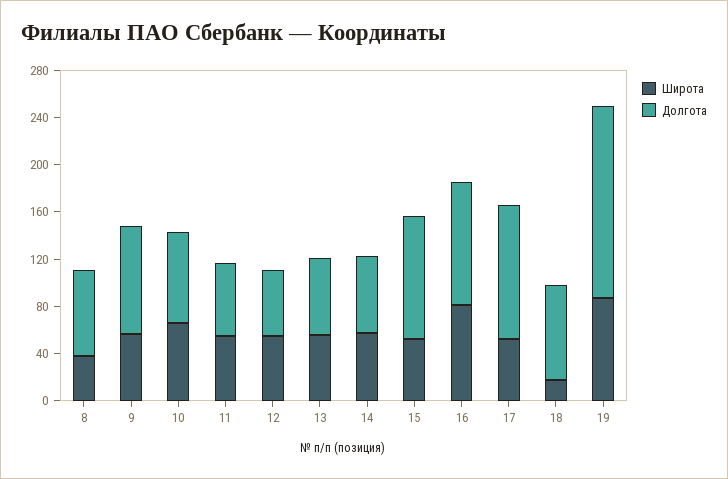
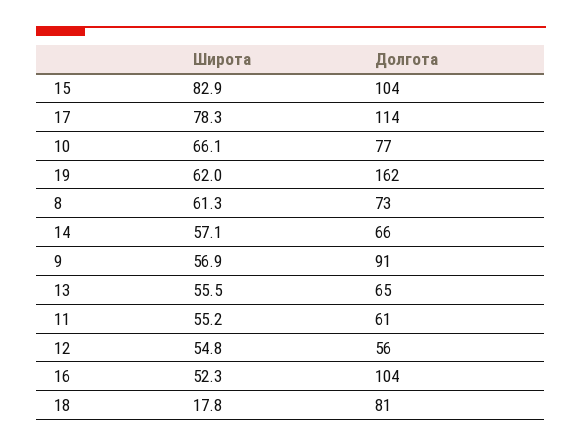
  {
    "Широта": {
-     "8": 40,
+     "8": 61.3,
      "9": 56.9,
      "10": 66.1,
      "11": 55.2,
      "12": 54.8,
      "13": 55.5,
      "14": 57.1,
-     "15": 50,
+     "15": 82.9,
-     "16": 80,
+     "16": 52.3,
-     "17": 50,
+     "17": 78.3,
      "18": 17.8,
-     "19": 90
+     "19": 62
    },
    "Долгота": {
      "8": 73,
      "9": 91,
      "10": 77,
      "11": 61,
      "12": 56,
      "13": 65,
      "14": 66,
      "15": 104,
      "16": 104,
      "17": 114,
      "18": 81,
      "19": 162
    }
  }

